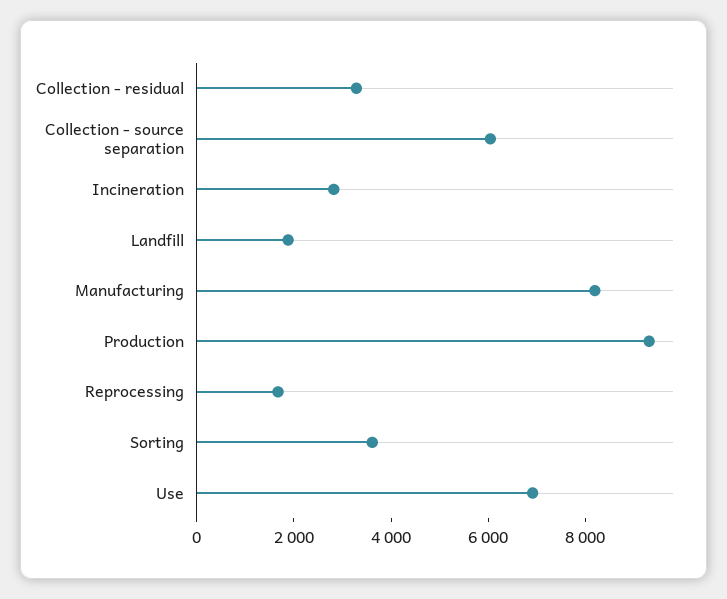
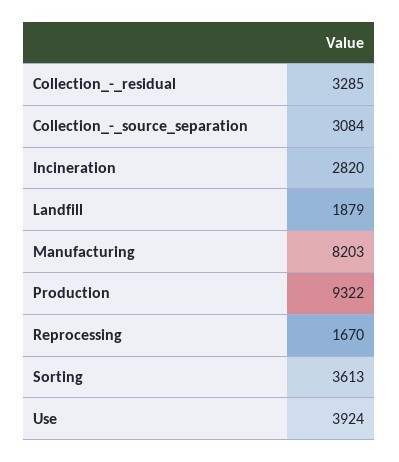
  {
    "Collection - residual": 3285,
-   "Collection - source separation": 6000,
+   "Collection - source separation": 3084,
    "Incineration": 2820,
    "Landfill": 1879,
    "Manufacturing": 8203,
    "Production": 9322,
    "Reprocessing": 1670,
    "Sorting": 3613,
-   "Use": 7000
+   "Use": 3924
  }

